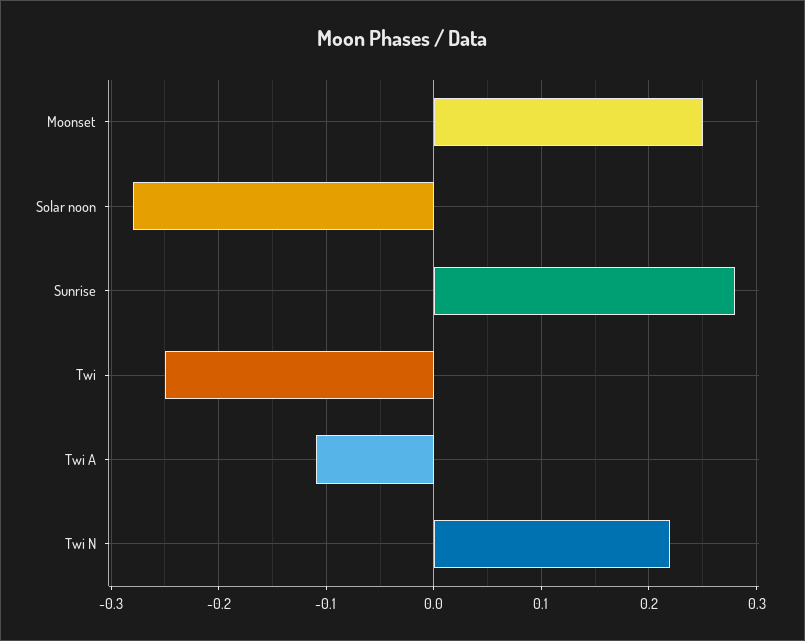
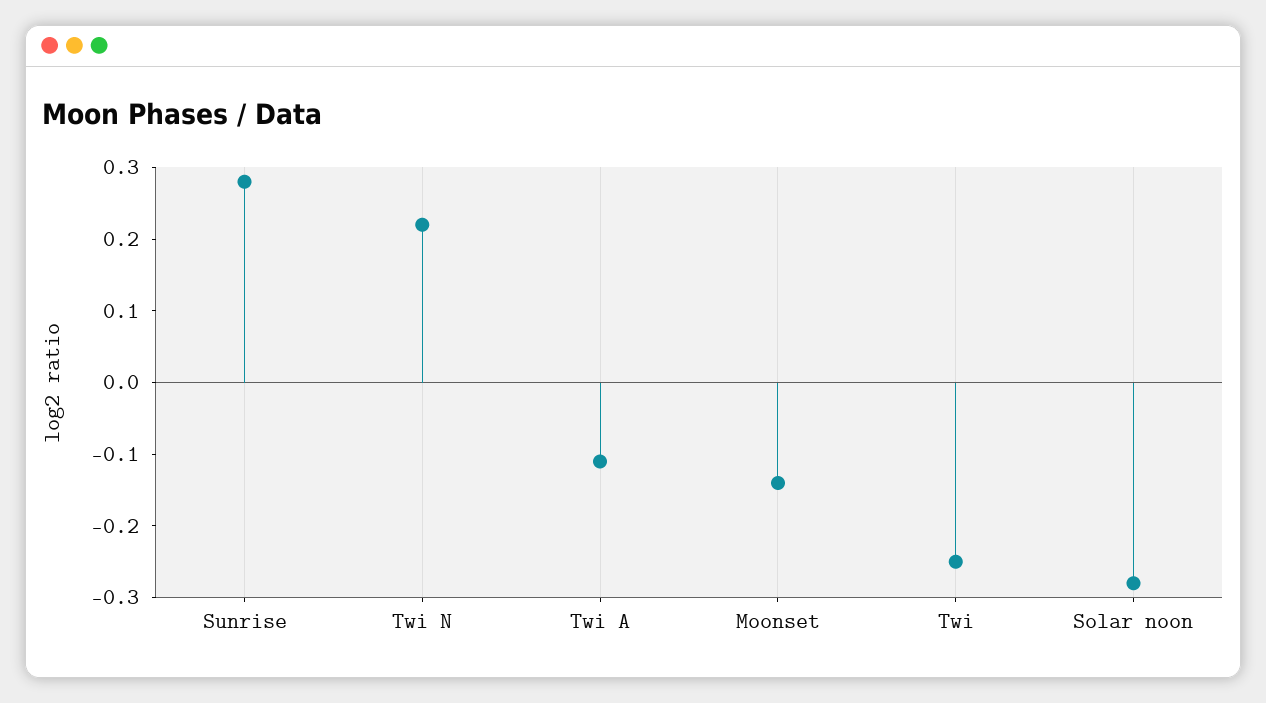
  {
-   "Moonset": 0.25,
+   "Moonset": -0.15,
    "Solar noon": -0.28,
    "Sunrise": 0.28,
    "Twi": -0.25,
    "Twi A": -0.11,
    "Twi N": 0.22
  }

